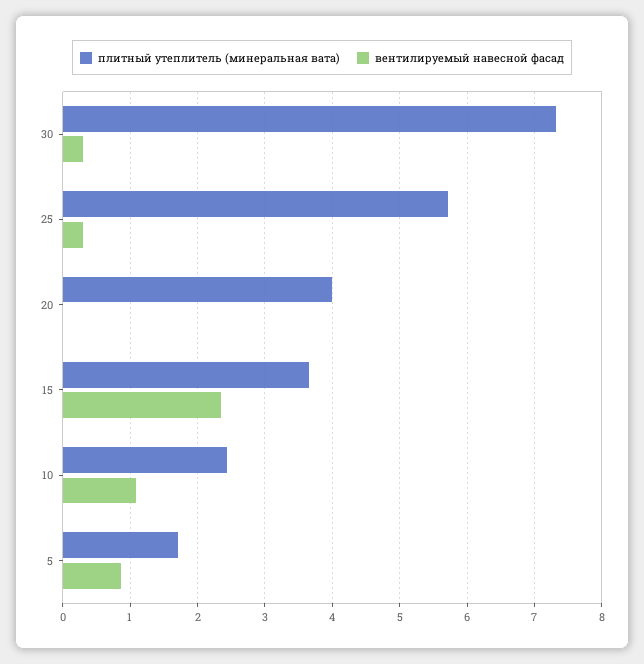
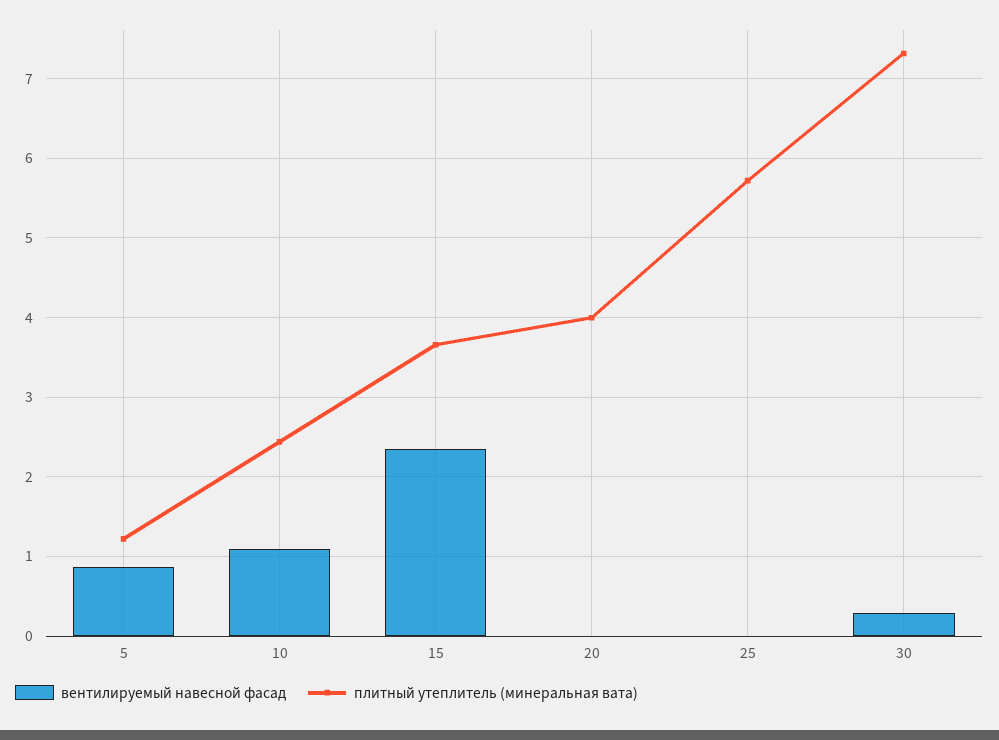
  {
    "плитный утеплитель (минеральная вата)": {
      "30": 7.3,
      "25": 5.7,
      "20": 4,
      "15": 3.7,
      "10": 2.4,
-     "5": 1.7
+     "5": 1.2
    },
    "вентилируемый навесной фасад": {
      "30": 0.3,
-     "25": 0.3,
+     "25": 0,
      "20": 0,
      "15": 2.3,
      "10": 1.1,
      "5": 0.9
    }
  }

